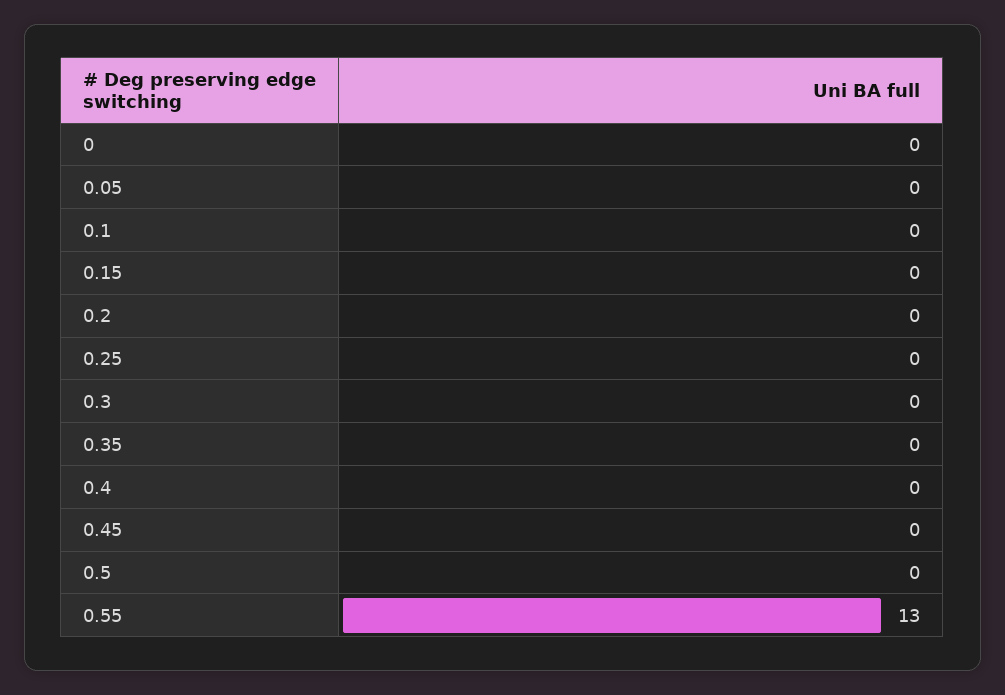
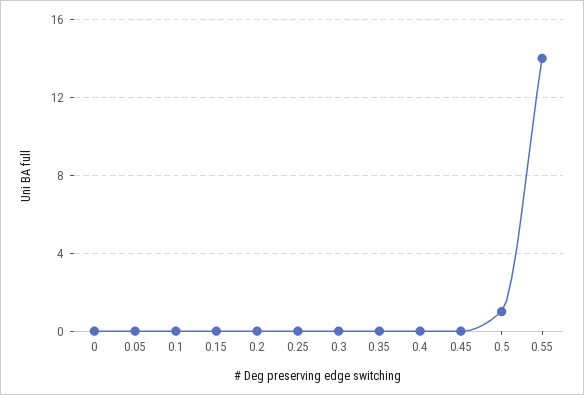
  {
    "0": 0,
    "0.05": 0,
    "0.1": 0,
    "0.15": 0,
    "0.2": 0,
    "0.25": 0,
    "0.3": 0,
    "0.35": 0,
    "0.4": 0,
    "0.45": 0,
-   "0.5": 0,
+   "0.5": 1,
-   "0.55": 13
+   "0.55": 14
  }

